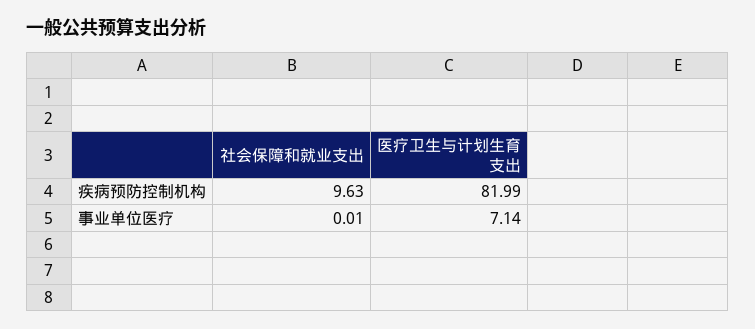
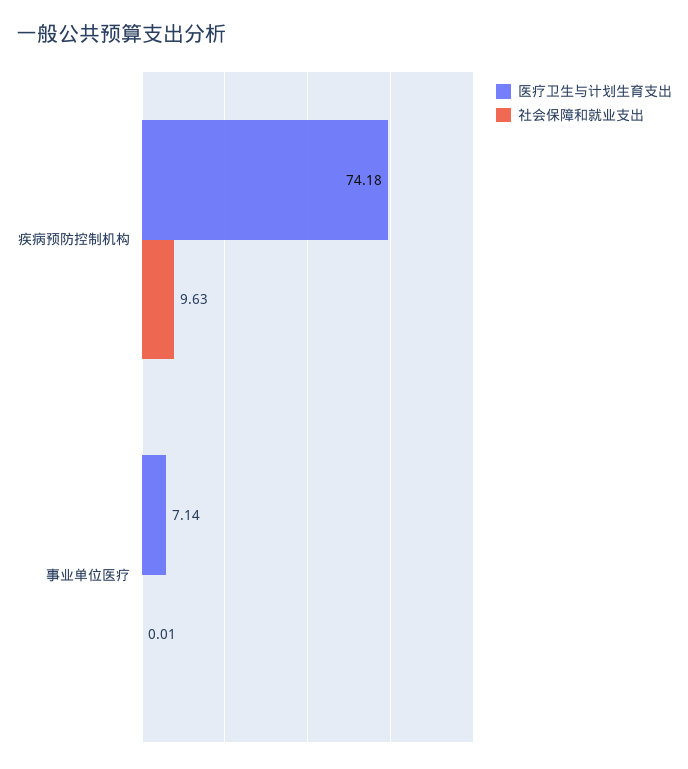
  {
    "社会保障和就业支出": {
      "疾病预防控制机构": 9.63,
      "事业单位医疗": 0.01
    },
    "医疗卫生与计划生育支出": {
-     "疾病预防控制机构": 81.99,
+     "疾病预防控制机构": 74.18,
      "事业单位医疗": 7.14
    }
  }

